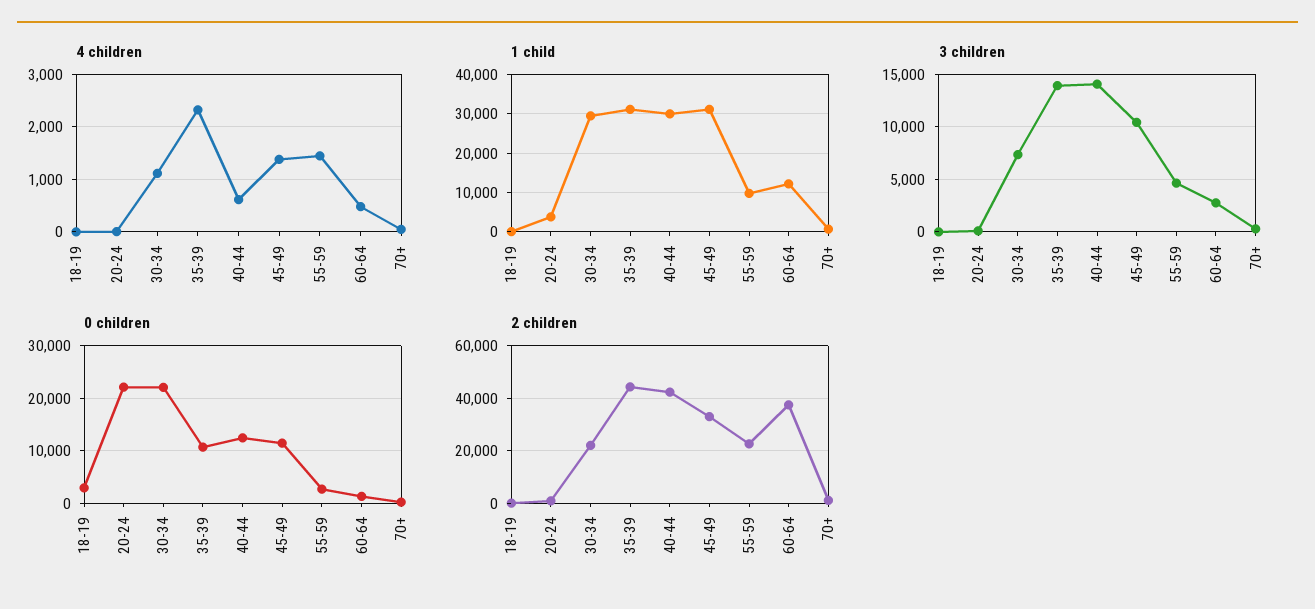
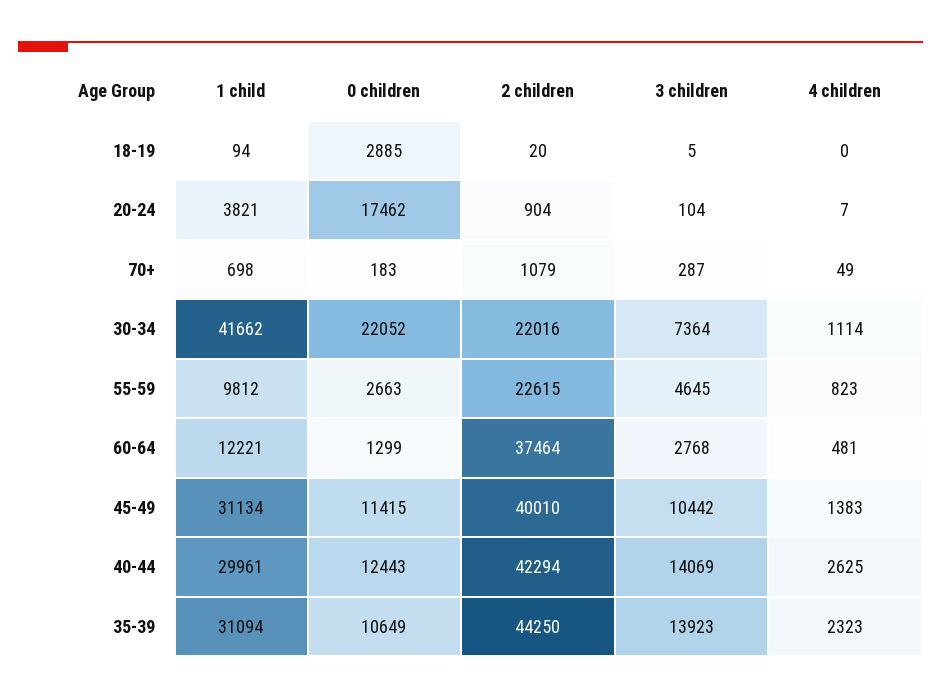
  {
    "4 children": {
      "18-19": 0,
      "20-24": 7,
      "30-34": 1114,
      "35-39": 2323,
-     "40-44": 600,
+     "40-44": 2625,
      "45-49": 1383,
-     "55-59": 1400,
+     "55-59": 823,
      "60-64": 481,
      "70+": 49
    },
    "1 child": {
      "18-19": 94,
      "20-24": 3821,
-     "30-34": 30000,
+     "30-34": 41662,
      "35-39": 31094,
      "40-44": 29961,
      "45-49": 31134,
      "55-59": 9812,
      "60-64": 12221,
      "70+": 698
    },
    "3 children": {
      "18-19": 5,
      "20-24": 104,
      "30-34": 7364,
      "35-39": 13923,
      "40-44": 14069,
      "45-49": 10442,
      "55-59": 4645,
      "60-64": 2768,
      "70+": 287
    },
    "0 children": {
      "18-19": 2885,
-     "20-24": 22000,
+     "20-24": 17462,
      "30-34": 22052,
      "35-39": 10649,
      "40-44": 12443,
      "45-49": 11415,
      "55-59": 2663,
      "60-64": 1299,
      "70+": 183
    },
    "2 children": {
      "18-19": 20,
      "20-24": 904,
      "30-34": 22016,
      "35-39": 44250,
      "40-44": 42294,
-     "45-49": 32500,
+     "45-49": 40010,
      "55-59": 22615,
      "60-64": 37464,
      "70+": 1079
    }
  }

